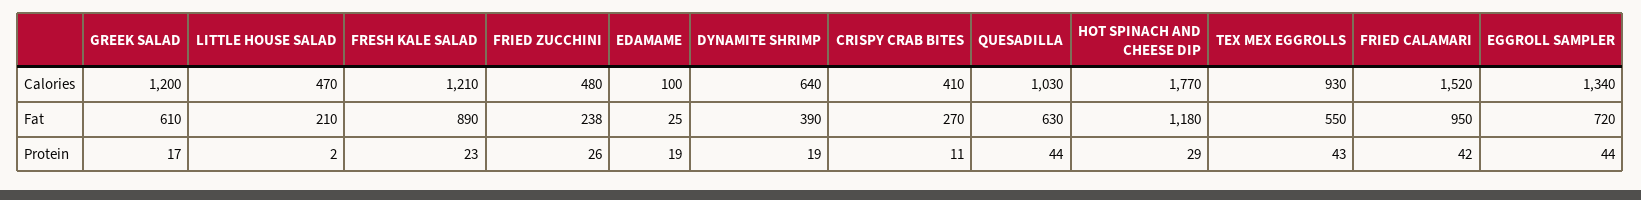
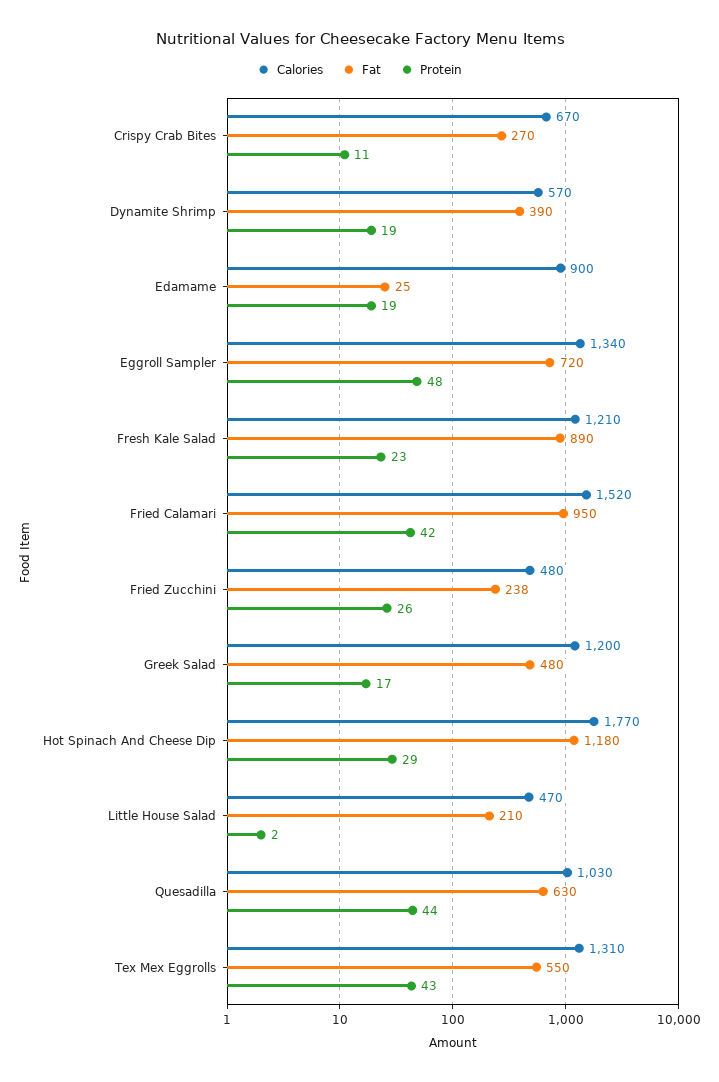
  {
    "Calories": {
      "GREEK SALAD": 1200,
      "LITTLE HOUSE SALAD": 470,
      "FRESH KALE SALAD": 1210,
      "FRIED ZUCCHINI": 480,
-     "EDAMAME": 100,
+     "EDAMAME": 900,
-     "DYNAMITE SHRIMP": 640,
+     "DYNAMITE SHRIMP": 570,
-     "CRISPY CRAB BITES": 410,
+     "CRISPY CRAB BITES": 670,
      "QUESADILLA": 1030,
      "HOT SPINACH AND CHEESE DIP": 1770,
-     "TEX MEX EGGROLLS": 930,
+     "TEX MEX EGGROLLS": 1310,
      "FRIED CALAMARI": 1520,
      "EGGROLL SAMPLER": 1340
    },
    "Fat": {
-     "GREEK SALAD": 610,
+     "GREEK SALAD": 480,
      "LITTLE HOUSE SALAD": 210,
      "FRESH KALE SALAD": 890,
      "FRIED ZUCCHINI": 238,
      "EDAMAME": 25,
      "DYNAMITE SHRIMP": 390,
      "CRISPY CRAB BITES": 270,
      "QUESADILLA": 630,
      "HOT SPINACH AND CHEESE DIP": 1180,
      "TEX MEX EGGROLLS": 550,
      "FRIED CALAMARI": 950,
      "EGGROLL SAMPLER": 720
    },
    "Protein": {
      "GREEK SALAD": 17,
      "LITTLE HOUSE SALAD": 2,
      "FRESH KALE SALAD": 23,
      "FRIED ZUCCHINI": 26,
      "EDAMAME": 19,
      "DYNAMITE SHRIMP": 19,
      "CRISPY CRAB BITES": 11,
      "QUESADILLA": 44,
      "HOT SPINACH AND CHEESE DIP": 29,
      "TEX MEX EGGROLLS": 43,
      "FRIED CALAMARI": 42,
-     "EGGROLL SAMPLER": 44
+     "EGGROLL SAMPLER": 48
    }
  }

